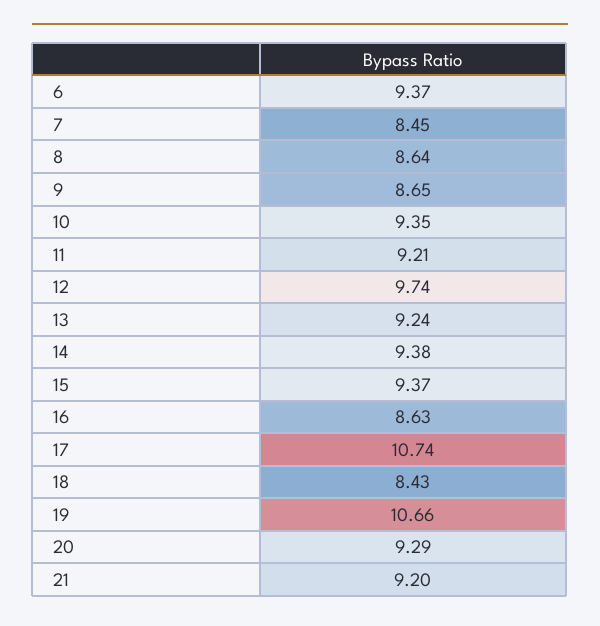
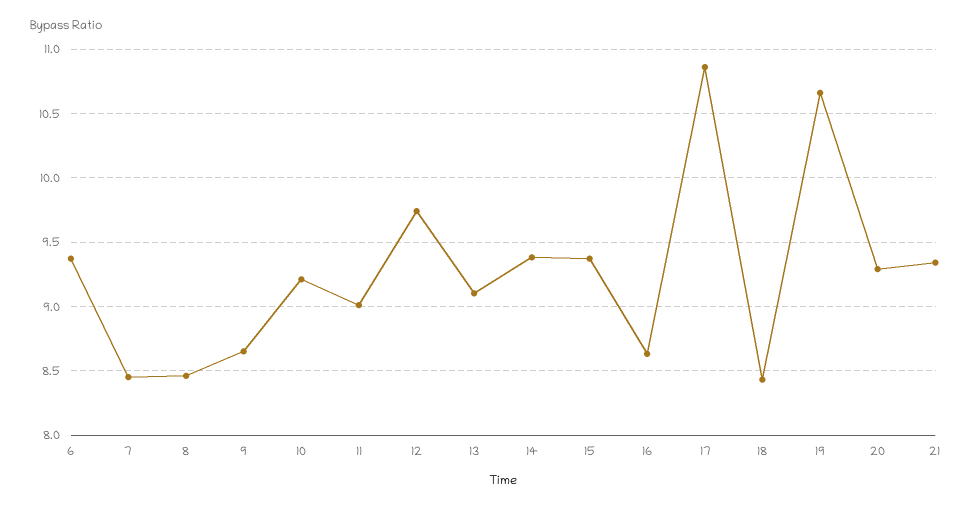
  {
    "6": 9.37,
    "7": 8.45,
-   "8": 8.64,
+   "8": 8.45,
    "9": 8.65,
-   "10": 9.35,
+   "10": 9.2,
-   "11": 9.21,
+   "11": 9,
    "12": 9.74,
-   "13": 9.24,
+   "13": 9.1,
    "14": 9.38,
    "15": 9.37,
    "16": 8.63,
-   "17": 10.74,
+   "17": 10.85,
    "18": 8.43,
    "19": 10.66,
    "20": 9.29,
-   "21": 9.2
+   "21": 9.35
  }

